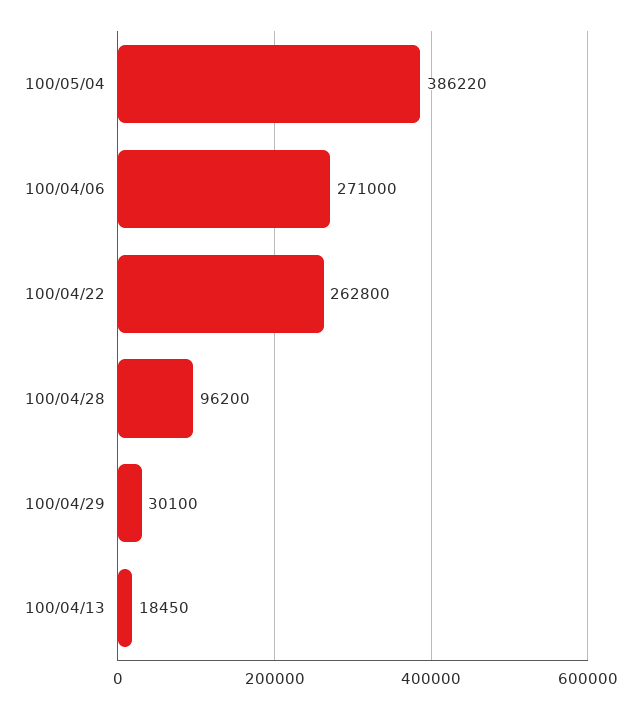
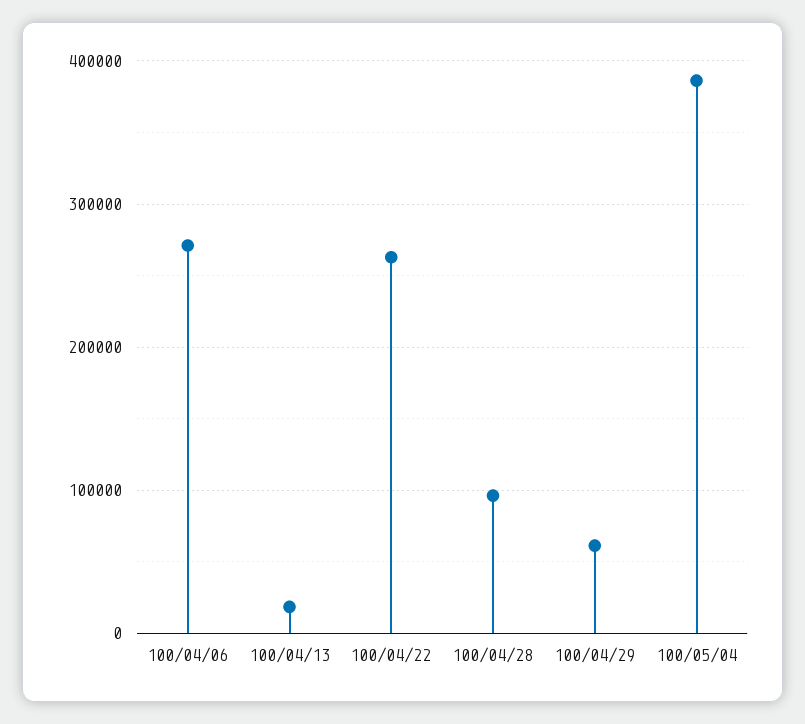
  {
    "100/05/04": 386220,
    "100/04/06": 271000,
    "100/04/22": 262800,
    "100/04/28": 96200,
-   "100/04/29": 30100,
+   "100/04/29": 60000,
    "100/04/13": 18450
  }

